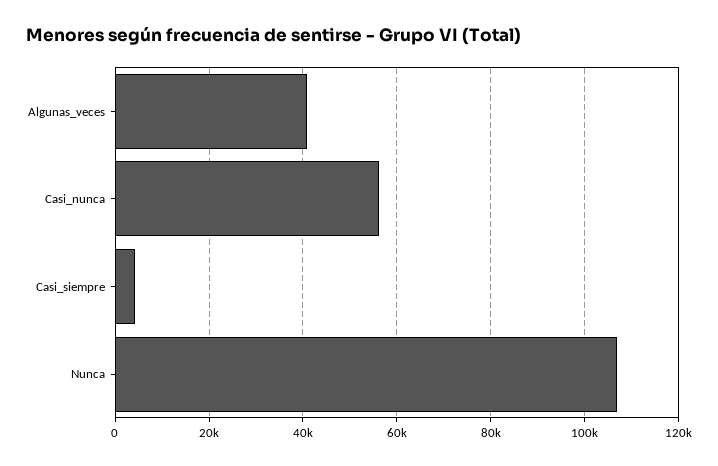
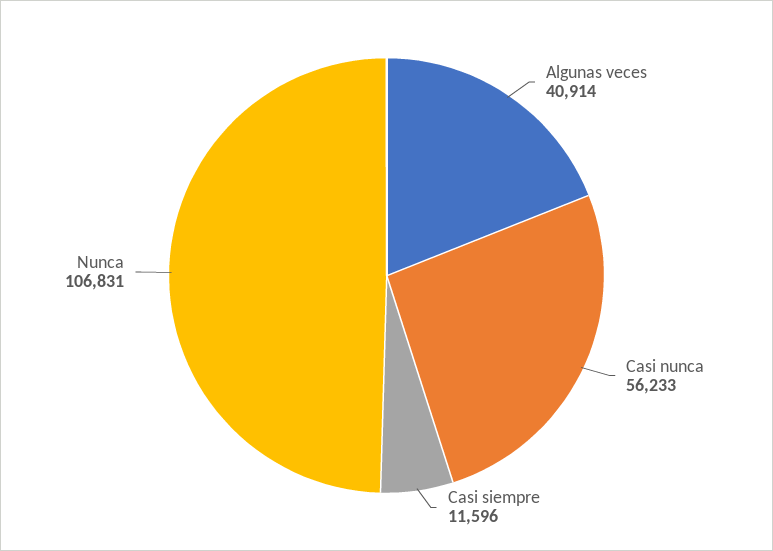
  {
    "Algunas_veces": 40914,
    "Casi_nunca": 56233,
-   "Casi_siempre": 4000,
+   "Casi_siempre": 11596,
    "Nunca": 106831
  }

